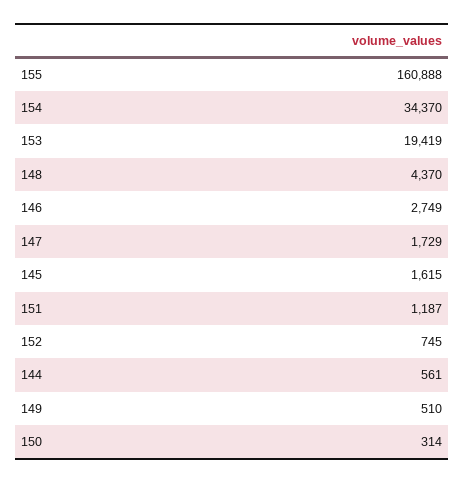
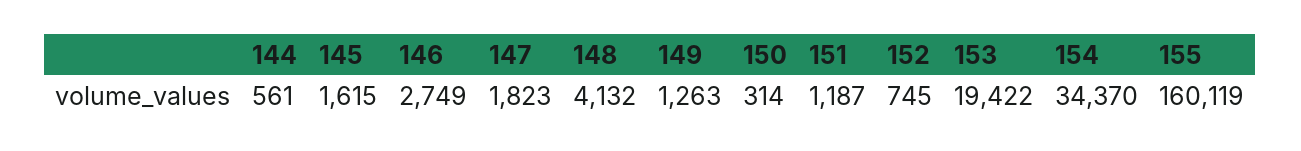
  {
-   "155": 160888,
+   "155": 160119,
    "154": 34370,
-   "153": 19419,
+   "153": 19422,
-   "148": 4370,
+   "148": 4132,
    "146": 2749,
-   "147": 1729,
+   "147": 1823,
    "145": 1615,
    "151": 1187,
    "152": 745,
    "144": 561,
-   "149": 510,
+   "149": 1263,
    "150": 314
  }

